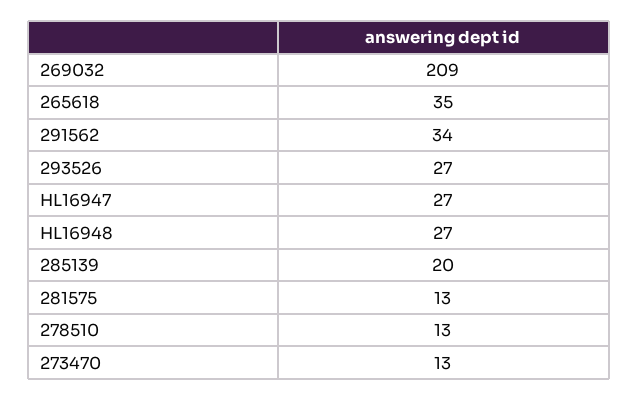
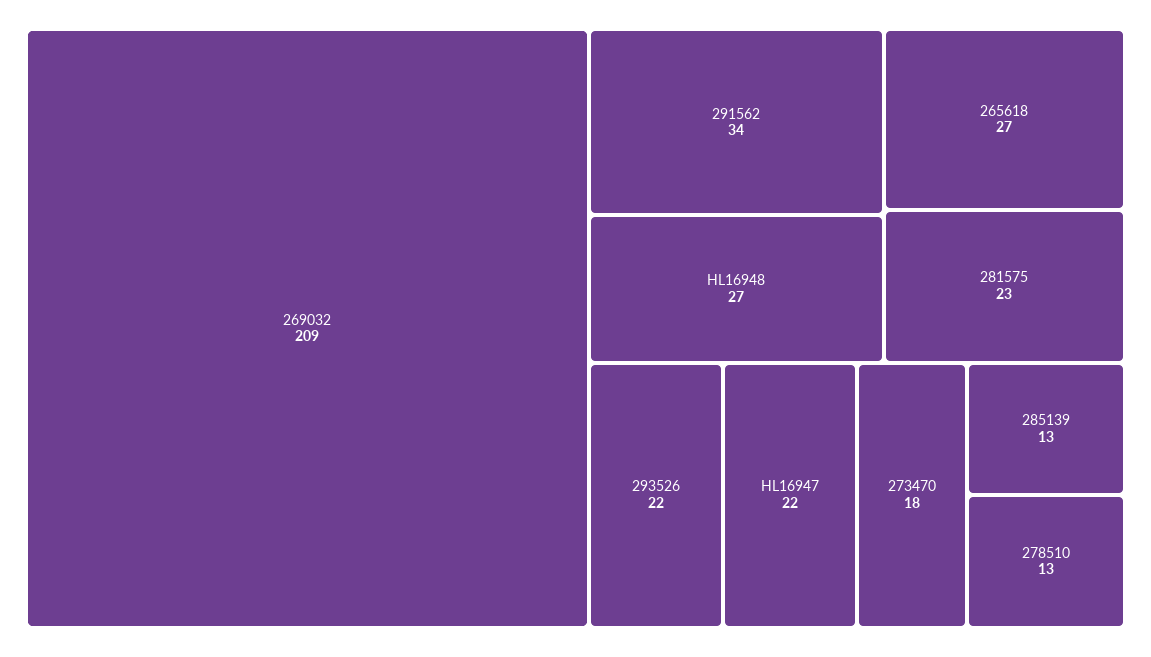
  {
    "269032": 209,
-   "265618": 35,
+   "265618": 27,
    "291562": 34,
-   "293526": 27,
+   "293526": 22,
-   "HL16947": 27,
+   "HL16947": 22,
    "HL16948": 27,
-   "285139": 20,
+   "285139": 13,
-   "281575": 13,
+   "281575": 23,
    "278510": 13,
-   "273470": 13
+   "273470": 18
  }

